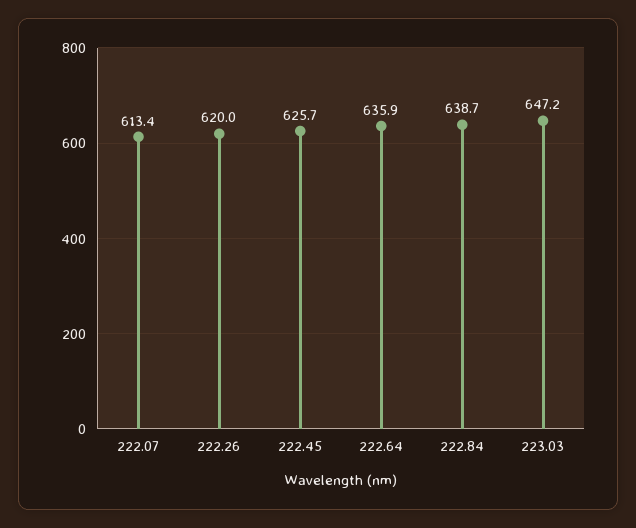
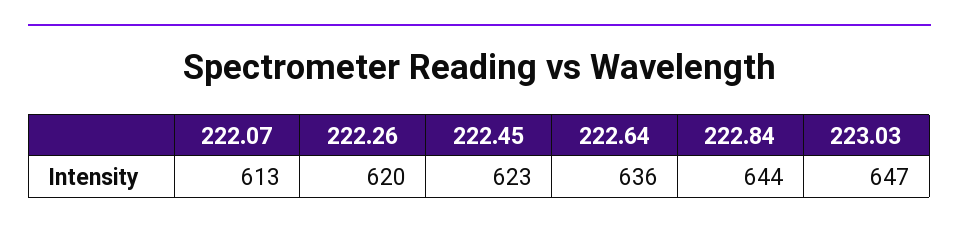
  {
    "222.07": 613.4,
    "222.26": 620,
-   "222.45": 625.7,
+   "222.45": 623,
    "222.64": 635.9,
-   "222.84": 638.7,
+   "222.84": 644,
    "223.03": 647.2
  }

